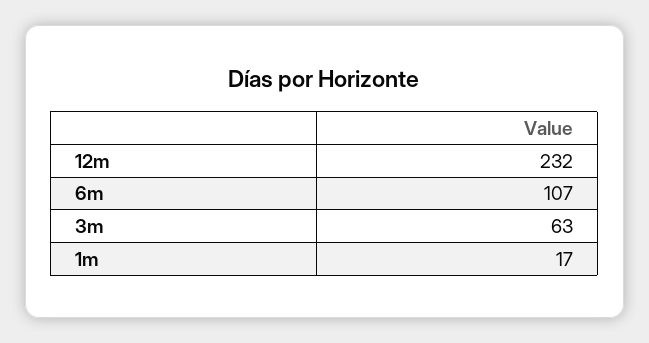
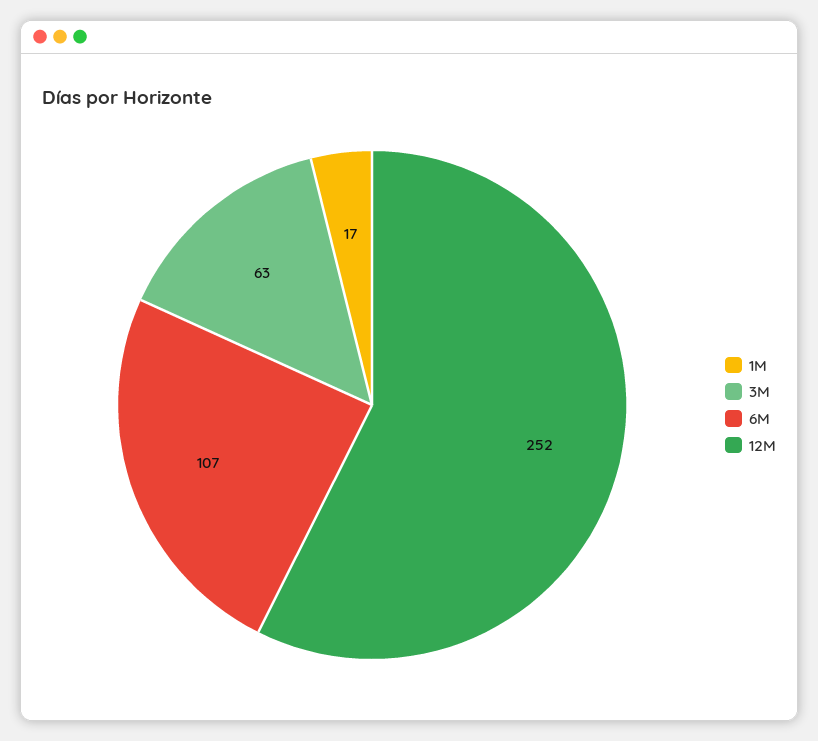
  {
-   "12m": 232,
+   "12m": 252,
    "6m": 107,
    "3m": 63,
    "1m": 17
  }

